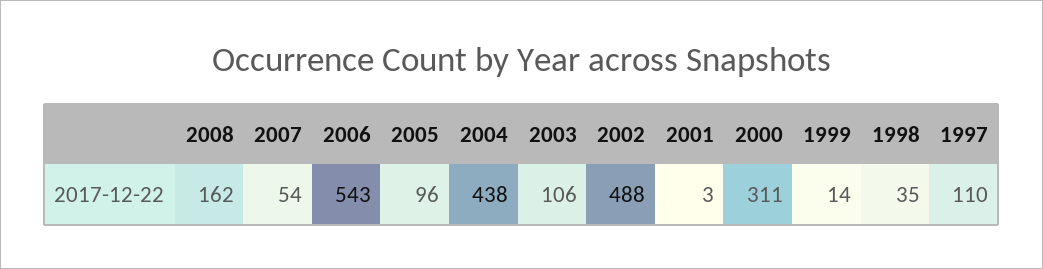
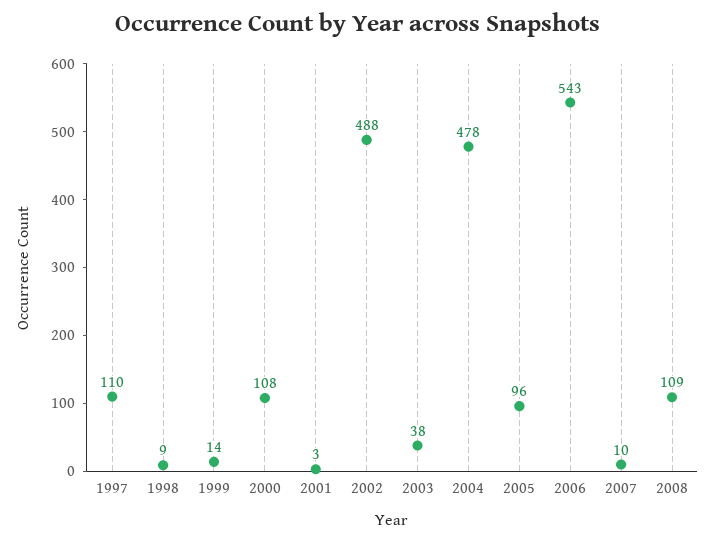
  {
-   "2008": 162,
+   "2008": 109,
-   "2007": 54,
+   "2007": 10,
    "2006": 543,
    "2005": 96,
-   "2004": 438,
+   "2004": 478,
-   "2003": 106,
+   "2003": 38,
    "2002": 488,
    "2001": 3,
-   "2000": 311,
+   "2000": 108,
    "1999": 14,
-   "1998": 35,
+   "1998": 9,
    "1997": 110
  }

